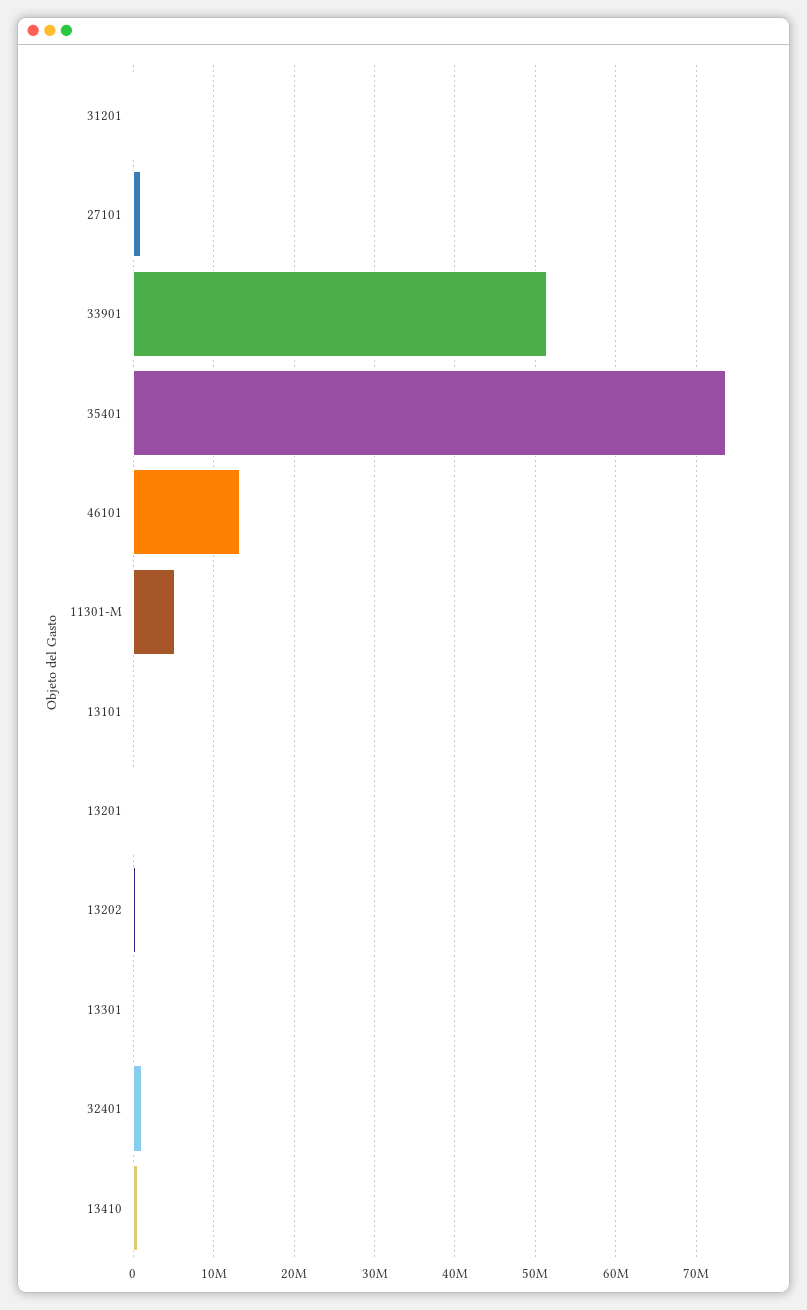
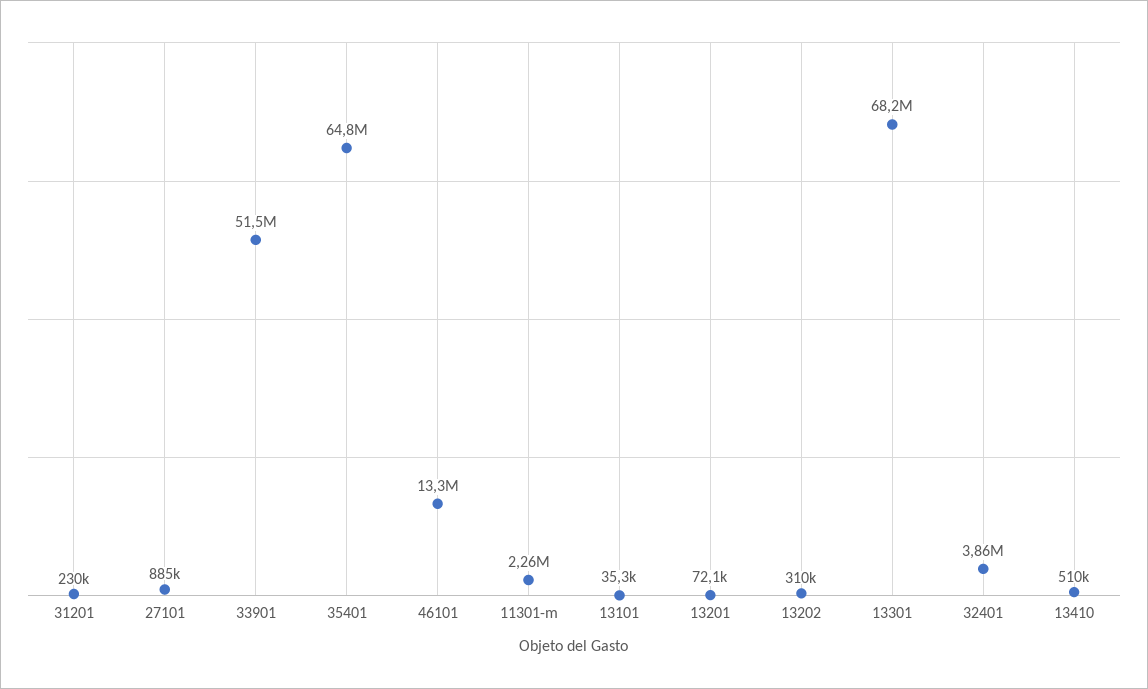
  {
    "31201": 230000,
    "27101": 885000,
    "33901": 51500000,
-   "35401": 74000000,
+   "35401": 64800000,
    "46101": 13300000,
-   "11301-M": 5000000,
+   "11301-M": 2260000,
    "13101": 35300,
    "13201": 72100,
    "13202": 310000,
-   "13301": 0,
+   "13301": 68200000,
-   "32401": 1000000,
+   "32401": 3860000,
    "13410": 510000
  }

